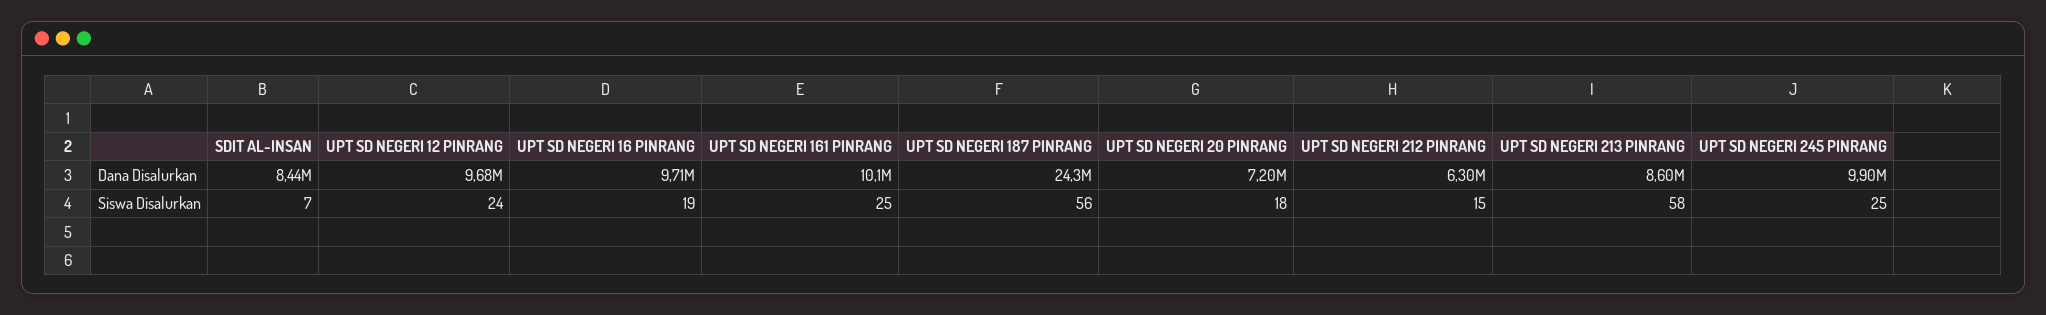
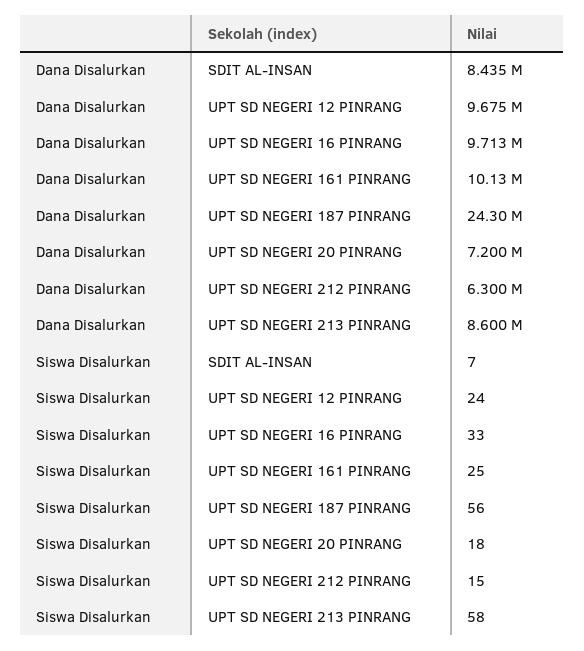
  {
    "SDIT AL-INSAN": {
      "Dana Disalurkan": 8435000,
      "Siswa Disalurkan": 7
    },
    "UPT SD NEGERI 12 PINRANG": {
      "Dana Disalurkan": 9675000,
      "Siswa Disalurkan": 24
    },
    "UPT SD NEGERI 16 PINRANG": {
      "Dana Disalurkan": 9713000,
-     "Siswa Disalurkan": 19
+     "Siswa Disalurkan": 33
    },
    "UPT SD NEGERI 161 PINRANG": {
      "Dana Disalurkan": 10130000,
      "Siswa Disalurkan": 25
    },
    "UPT SD NEGERI 187 PINRANG": {
      "Dana Disalurkan": 24300000,
      "Siswa Disalurkan": 56
    },
    "UPT SD NEGERI 20 PINRANG": {
      "Dana Disalurkan": 7200000,
      "Siswa Disalurkan": 18
    },
    "UPT SD NEGERI 212 PINRANG": {
      "Dana Disalurkan": 6300000,
      "Siswa Disalurkan": 15
    },
    "UPT SD NEGERI 213 PINRANG": {
      "Dana Disalurkan": 8600000,
      "Siswa Disalurkan": 58
-   },
+   }
-   "UPT SD NEGERI 245 PINRANG": {
-     "Dana Disalurkan": 9900000,
-     "Siswa Disalurkan": 25
-   }
  }

